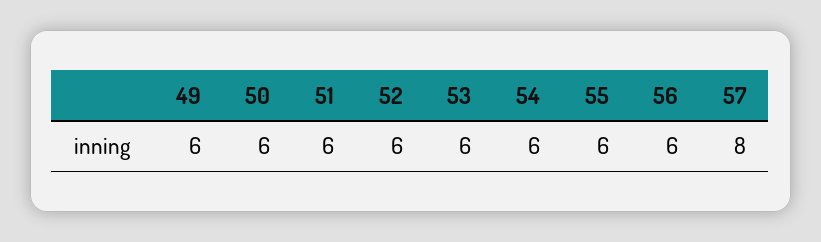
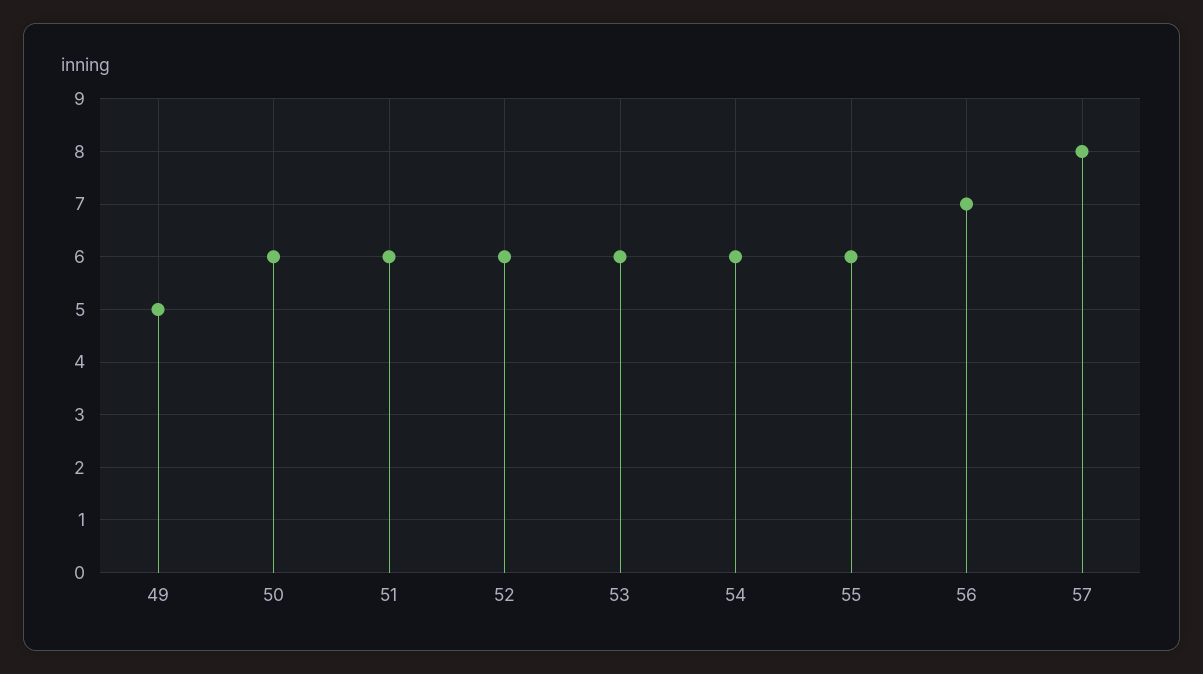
  {
-   "49": 6,
+   "49": 5,
    "50": 6,
    "51": 6,
    "52": 6,
    "53": 6,
    "54": 6,
    "55": 6,
-   "56": 6,
+   "56": 7,
    "57": 8
  }

